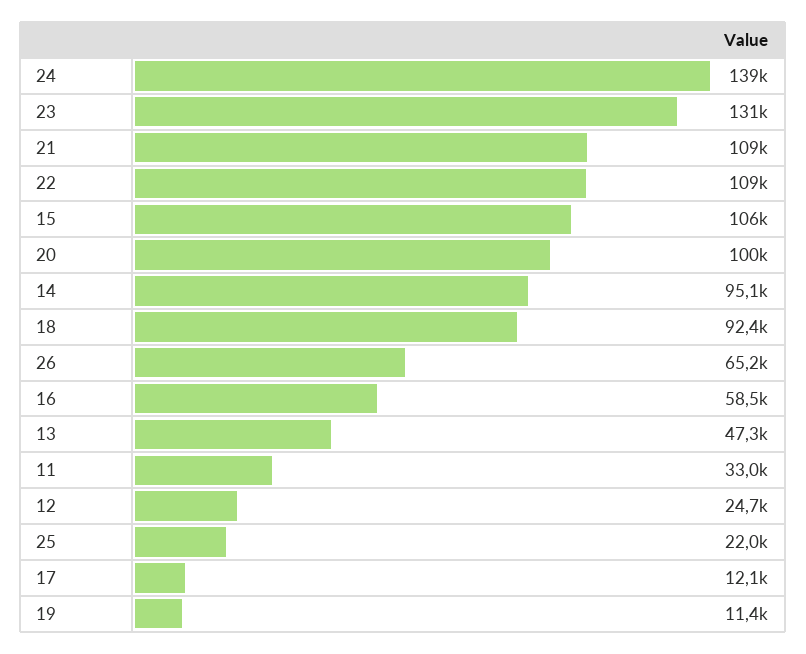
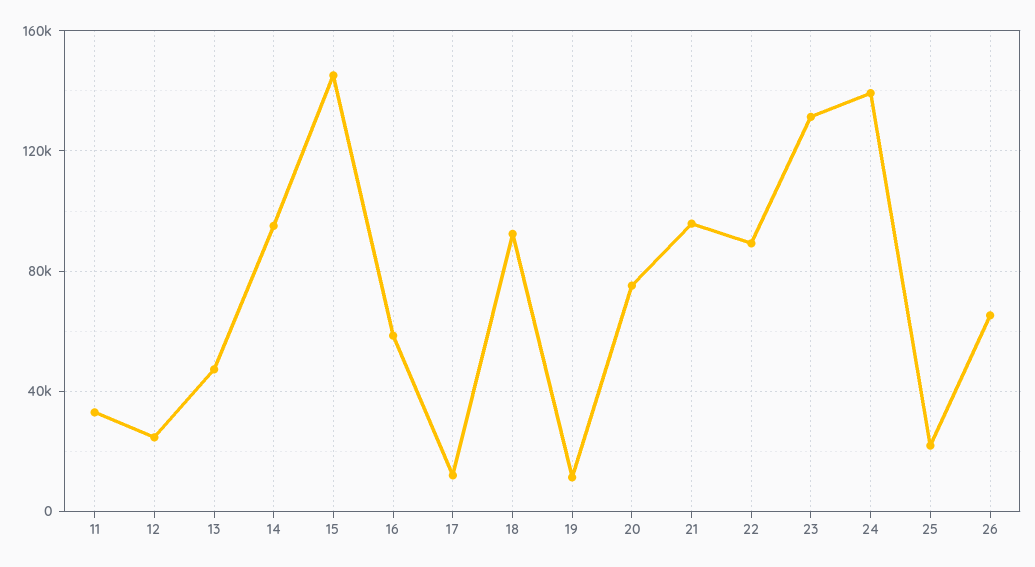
  {
    "24": 139000,
    "23": 131000,
-   "21": 109000,
+   "21": 95000,
-   "22": 109000,
+   "22": 90000,
-   "15": 106000,
+   "15": 145000,
-   "20": 100000,
+   "20": 75000,
    "14": 95100,
    "18": 92400,
    "26": 65200,
    "16": 58500,
    "13": 47300,
    "11": 33000,
    "12": 24700,
    "25": 22000,
    "17": 12100,
    "19": 11400
  }

